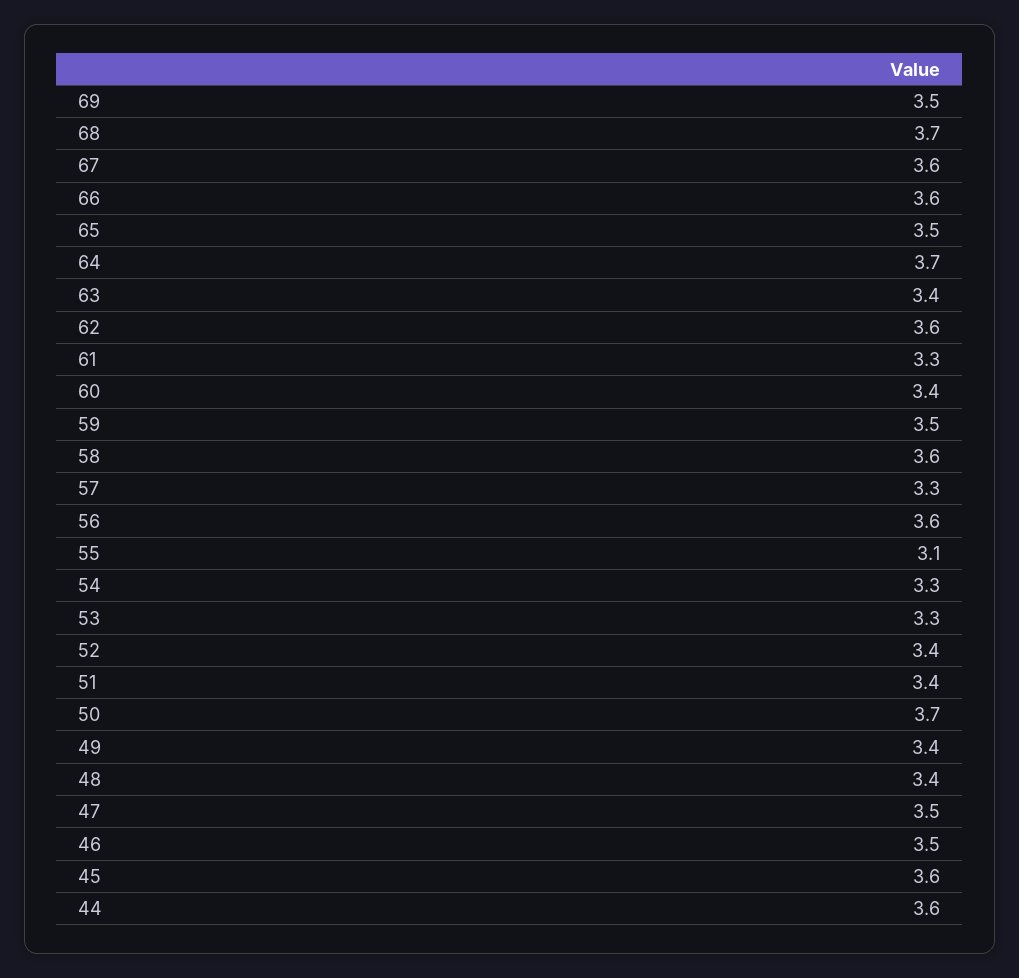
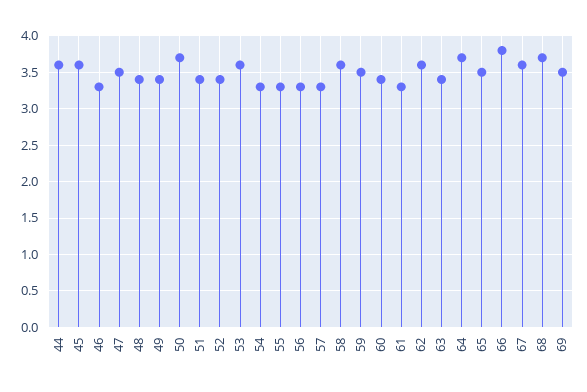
  {
    "69": 3.5,
    "68": 3.7,
    "67": 3.6,
-   "66": 3.6,
+   "66": 3.8,
    "65": 3.5,
    "64": 3.7,
    "63": 3.4,
    "62": 3.6,
    "61": 3.3,
    "60": 3.4,
    "59": 3.5,
    "58": 3.6,
    "57": 3.3,
-   "56": 3.6,
+   "56": 3.3,
-   "55": 3.1,
+   "55": 3.3,
    "54": 3.3,
-   "53": 3.3,
+   "53": 3.6,
    "52": 3.4,
    "51": 3.4,
    "50": 3.7,
    "49": 3.4,
    "48": 3.4,
    "47": 3.5,
-   "46": 3.5,
+   "46": 3.3,
    "45": 3.6,
    "44": 3.6
  }

